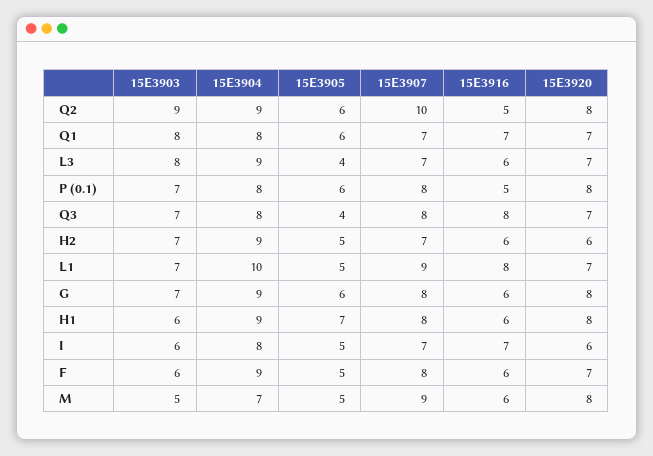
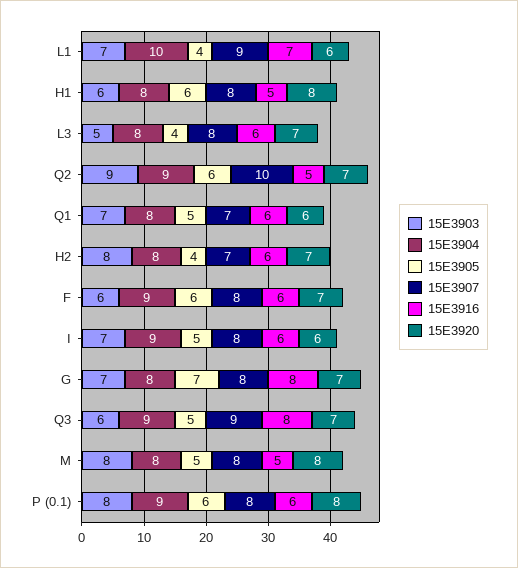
  {
    "15E3903": {
      "Q2": 9,
-     "Q1": 8,
+     "Q1": 7,
-     "L3": 8,
+     "L3": 5,
-     "P (0.1)": 7,
+     "P (0.1)": 8,
-     "Q3": 7,
+     "Q3": 6,
-     "H2": 7,
+     "H2": 8,
      "L1": 7,
      "G": 7,
      "H1": 6,
-     "I": 6,
+     "I": 7,
      "F": 6,
-     "M": 5
+     "M": 8
    },
    "15E3904": {
      "Q2": 9,
      "Q1": 8,
-     "L3": 9,
+     "L3": 8,
-     "P (0.1)": 8,
+     "P (0.1)": 9,
-     "Q3": 8,
+     "Q3": 9,
-     "H2": 9,
+     "H2": 8,
      "L1": 10,
-     "G": 9,
+     "G": 8,
-     "H1": 9,
+     "H1": 8,
-     "I": 8,
+     "I": 9,
      "F": 9,
-     "M": 7
+     "M": 8
    },
    "15E3905": {
      "Q2": 6,
-     "Q1": 6,
+     "Q1": 5,
      "L3": 4,
      "P (0.1)": 6,
-     "Q3": 4,
+     "Q3": 5,
-     "H2": 5,
+     "H2": 4,
-     "L1": 5,
+     "L1": 4,
-     "G": 6,
+     "G": 7,
-     "H1": 7,
+     "H1": 6,
      "I": 5,
-     "F": 5,
+     "F": 6,
      "M": 5
    },
    "15E3907": {
      "Q2": 10,
      "Q1": 7,
-     "L3": 7,
+     "L3": 8,
      "P (0.1)": 8,
-     "Q3": 8,
+     "Q3": 9,
      "H2": 7,
      "L1": 9,
      "G": 8,
      "H1": 8,
-     "I": 7,
+     "I": 8,
      "F": 8,
-     "M": 9
+     "M": 8
    },
    "15E3916": {
      "Q2": 5,
-     "Q1": 7,
+     "Q1": 6,
      "L3": 6,
-     "P (0.1)": 5,
+     "P (0.1)": 6,
      "Q3": 8,
      "H2": 6,
-     "L1": 8,
+     "L1": 7,
-     "G": 6,
+     "G": 8,
-     "H1": 6,
+     "H1": 5,
-     "I": 7,
+     "I": 6,
      "F": 6,
-     "M": 6
+     "M": 5
    },
    "15E3920": {
-     "Q2": 8,
+     "Q2": 7,
-     "Q1": 7,
+     "Q1": 6,
      "L3": 7,
      "P (0.1)": 8,
      "Q3": 7,
-     "H2": 6,
+     "H2": 7,
-     "L1": 7,
+     "L1": 6,
-     "G": 8,
+     "G": 7,
      "H1": 8,
      "I": 6,
      "F": 7,
      "M": 8
    }
  }

